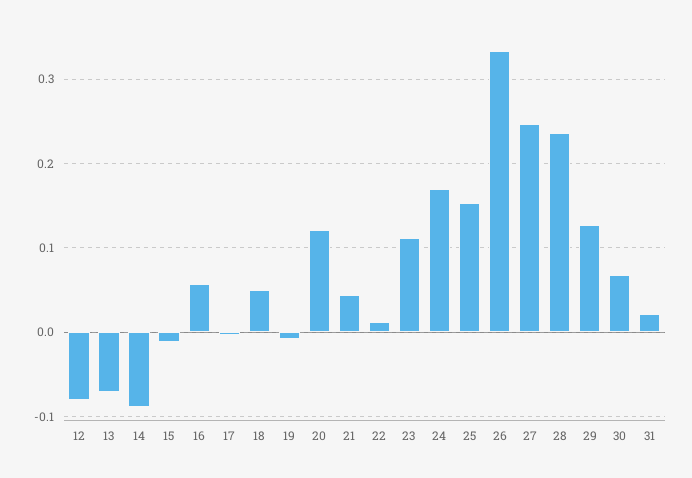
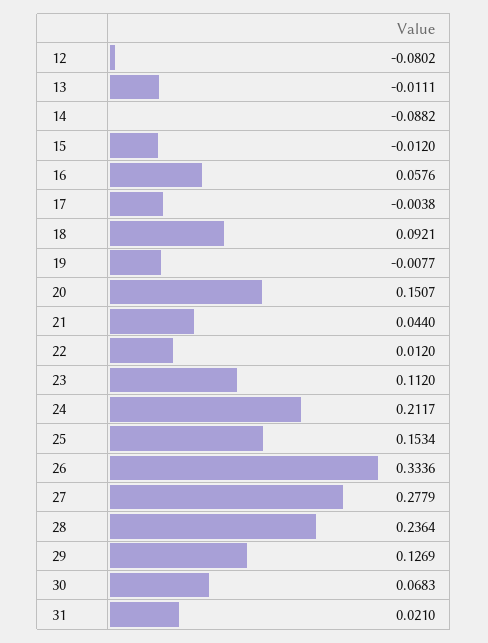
  {
    "12": -0.0802,
-   "13": -0.07,
+   "13": -0.0111,
    "14": -0.0882,
    "15": -0.012,
    "16": 0.0576,
    "17": -0.0038,
-   "18": 0.05,
+   "18": 0.0921,
    "19": -0.0077,
-   "20": 0.12,
+   "20": 0.1507,
    "21": 0.044,
    "22": 0.012,
    "23": 0.112,
-   "24": 0.17,
+   "24": 0.2117,
    "25": 0.1534,
    "26": 0.3336,
-   "27": 0.25,
+   "27": 0.2779,
    "28": 0.2364,
    "29": 0.1269,
    "30": 0.0683,
    "31": 0.021
  }

